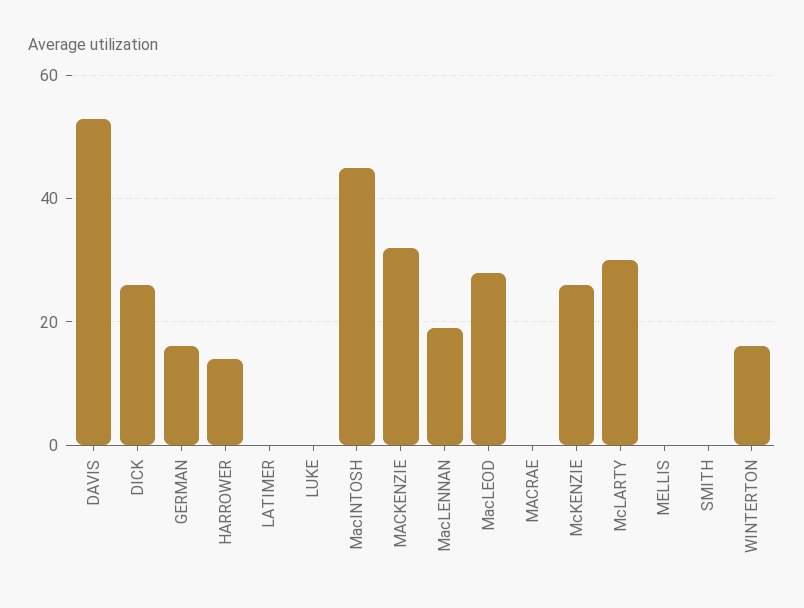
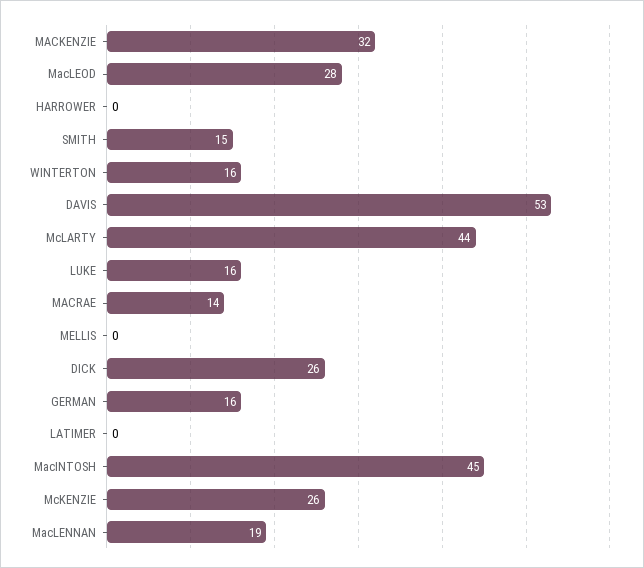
  {
    "DAVIS": 53,
    "DICK": 26,
    "GERMAN": 16,
-   "HARROWER": 15,
+   "HARROWER": 0,
    "LATIMER": 0,
-   "LUKE": 0,
+   "LUKE": 16,
    "MacINTOSH": 45,
    "MACKENZIE": 32,
    "MacLENNAN": 19,
    "MacLEOD": 28,
-   "MACRAE": 0,
+   "MACRAE": 14,
    "McKENZIE": 26,
-   "McLARTY": 30,
+   "McLARTY": 44,
    "MELLIS": 0,
-   "SMITH": 0,
+   "SMITH": 15,
    "WINTERTON": 16
  }

